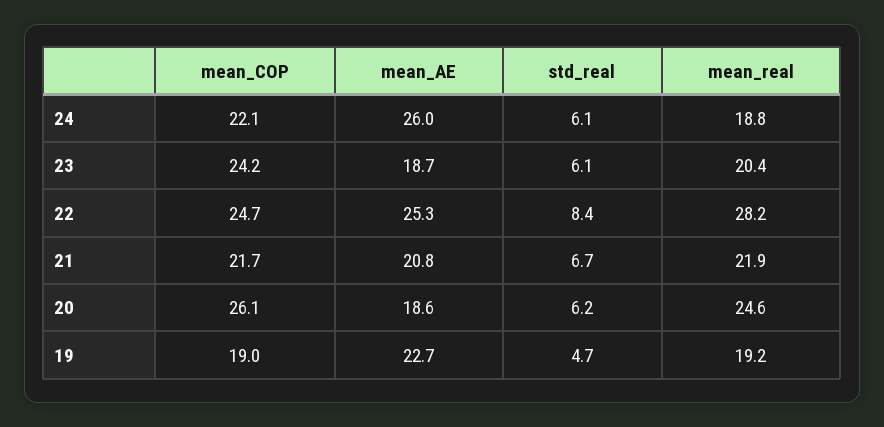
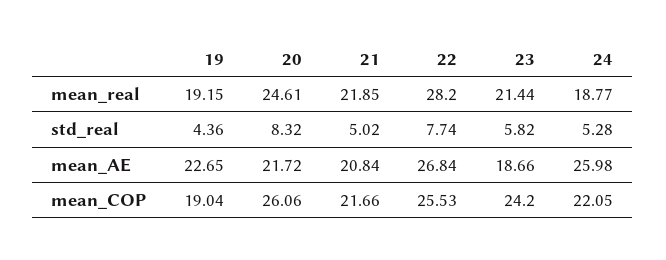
  {
    "mean_COP": {
      "24": 22.05,
      "23": 24.2,
-     "22": 24.7,
+     "22": 25.53,
      "21": 21.66,
      "20": 26.06,
      "19": 19.04
    },
    "mean_AE": {
      "24": 25.98,
      "23": 18.66,
-     "22": 25.3,
+     "22": 26.84,
      "21": 20.84,
-     "20": 18.6,
+     "20": 21.72,
      "19": 22.65
    },
    "std_real": {
-     "24": 6.1,
+     "24": 5.28,
-     "23": 6.1,
+     "23": 5.82,
-     "22": 8.4,
+     "22": 7.74,
-     "21": 6.7,
+     "21": 5.02,
-     "20": 6.2,
+     "20": 8.32,
-     "19": 4.7
+     "19": 4.36
    },
    "mean_real": {
      "24": 18.77,
-     "23": 20.4,
+     "23": 21.44,
      "22": 28.2,
      "21": 21.85,
      "20": 24.61,
      "19": 19.15
    }
  }

